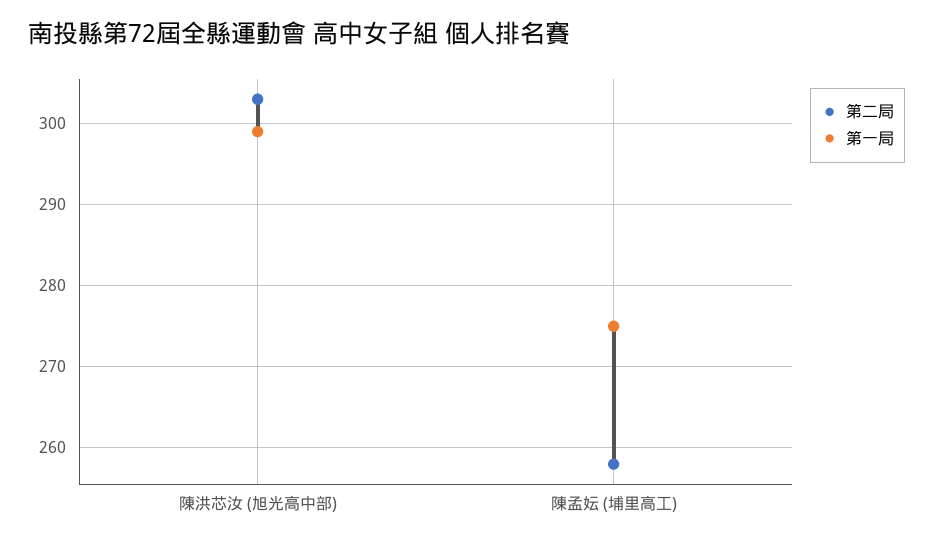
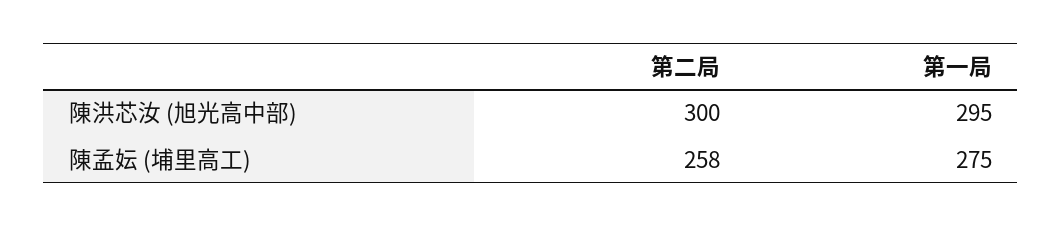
  {
    "第二局": {
-     "陳洪芯汝 (旭光高中部)": 303,
+     "陳洪芯汝 (旭光高中部)": 300,
      "陳孟妘 (埔里高工)": 258
    },
    "第一局": {
-     "陳洪芯汝 (旭光高中部)": 299,
+     "陳洪芯汝 (旭光高中部)": 295,
      "陳孟妘 (埔里高工)": 275
    }
  }

